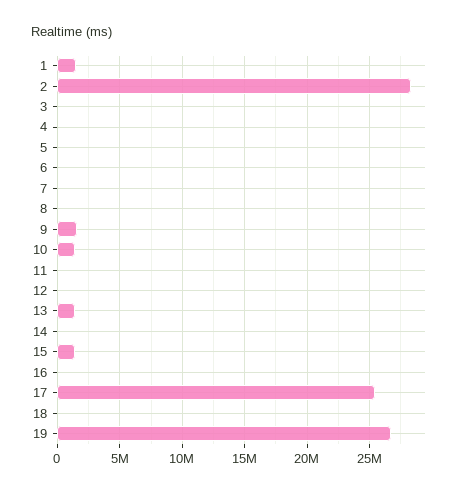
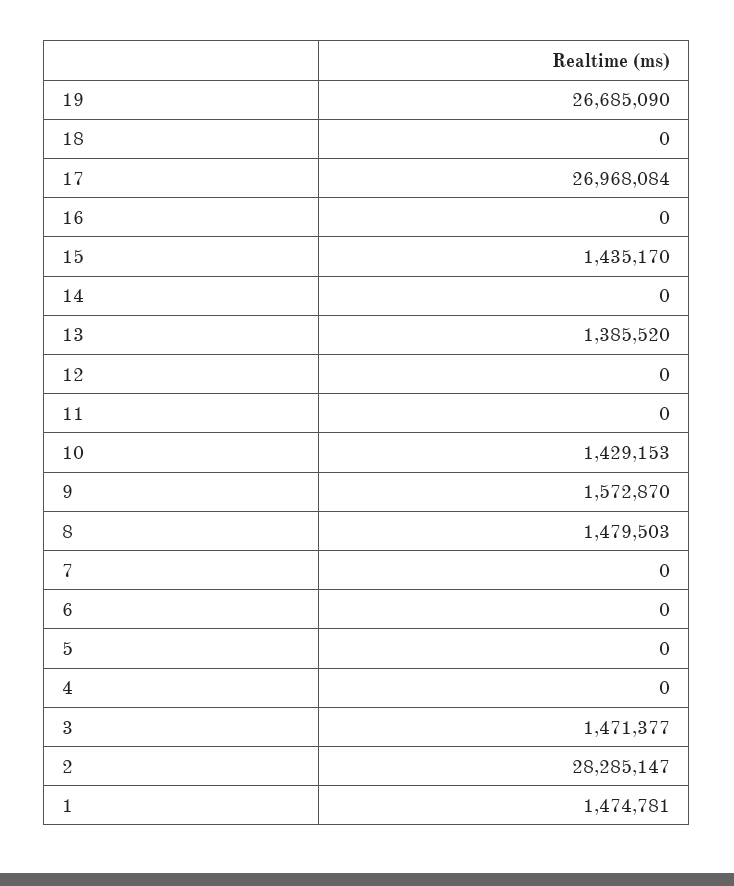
  {
    "1": 1474781,
    "2": 28285147,
-   "3": 0,
+   "3": 1471377,
    "4": 0,
    "5": 0,
    "6": 0,
    "7": 0,
-   "8": 0,
+   "8": 1479503,
    "9": 1572870,
    "10": 1429153,
    "11": 0,
    "12": 0,
    "13": 1385520,
    "14": 0,
    "15": 1435170,
    "16": 0,
-   "17": 25500000,
+   "17": 26968084,
    "18": 0,
    "19": 26685090
  }

